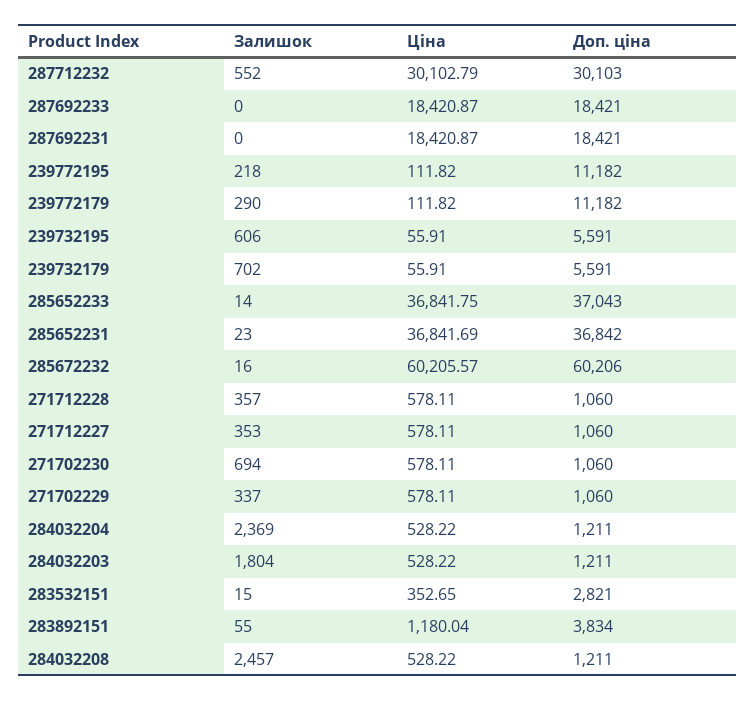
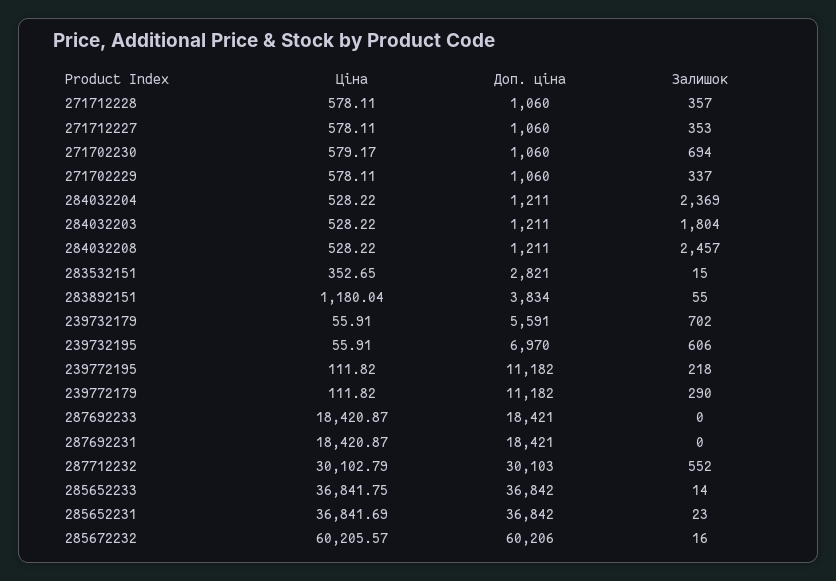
  {
    "Залишок": {
      "287712232": 552,
      "287692233": 0,
      "287692231": 0,
      "239772195": 218,
      "239772179": 290,
      "239732195": 606,
      "239732179": 702,
      "285652233": 14,
      "285652231": 23,
      "285672232": 16,
      "271712228": 357,
      "271712227": 353,
      "271702230": 694,
      "271702229": 337,
      "284032204": 2369,
      "284032203": 1804,
      "283532151": 15,
      "283892151": 55,
      "284032208": 2457
    },
    "Ціна": {
      "287712232": 30102.79,
      "287692233": 18420.87,
      "287692231": 18420.87,
      "239772195": 111.82,
      "239772179": 111.82,
      "239732195": 55.91,
      "239732179": 55.91,
      "285652233": 36841.75,
      "285652231": 36841.69,
      "285672232": 60205.57,
      "271712228": 578.11,
      "271712227": 578.11,
-     "271702230": 578.11,
+     "271702230": 579.17,
      "271702229": 578.11,
      "284032204": 528.22,
      "284032203": 528.22,
      "283532151": 352.65,
      "283892151": 1180.04,
      "284032208": 528.22
    },
    "Доп. ціна": {
      "287712232": 30103,
      "287692233": 18421,
      "287692231": 18421,
      "239772195": 11182,
      "239772179": 11182,
-     "239732195": 5591,
+     "239732195": 6970,
      "239732179": 5591,
-     "285652233": 37043,
+     "285652233": 36842,
      "285652231": 36842,
      "285672232": 60206,
      "271712228": 1060,
      "271712227": 1060,
      "271702230": 1060,
      "271702229": 1060,
      "284032204": 1211,
      "284032203": 1211,
      "283532151": 2821,
      "283892151": 3834,
      "284032208": 1211
    }
  }

